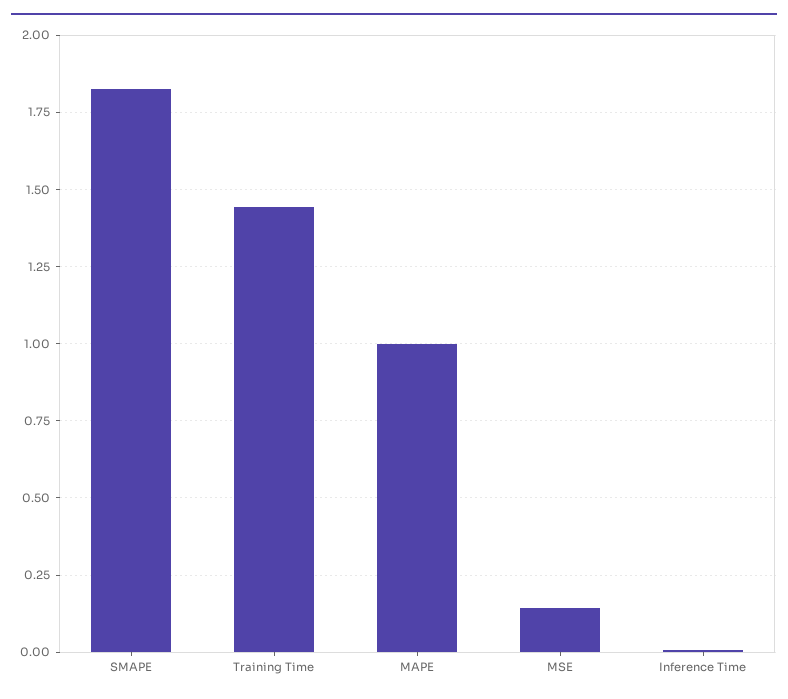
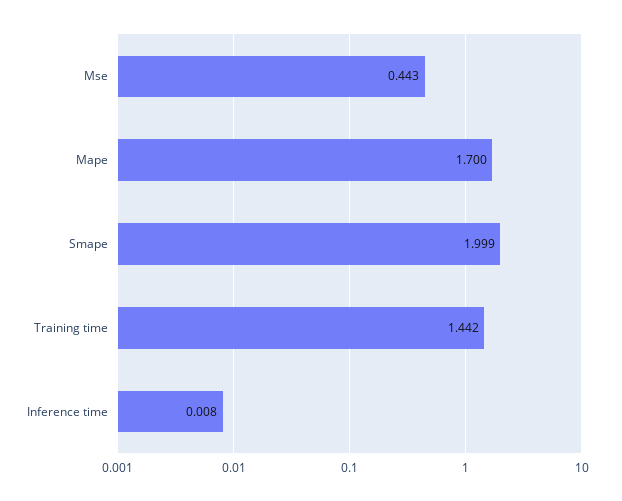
  {
-   "SMAPE": 1.825,
+   "SMAPE": 1.999,
    "Training Time": 1.442,
-   "MAPE": 1,
+   "MAPE": 1.7,
-   "MSE": 0.15,
+   "MSE": 0.443,
    "Inference Time": 0.008
  }

